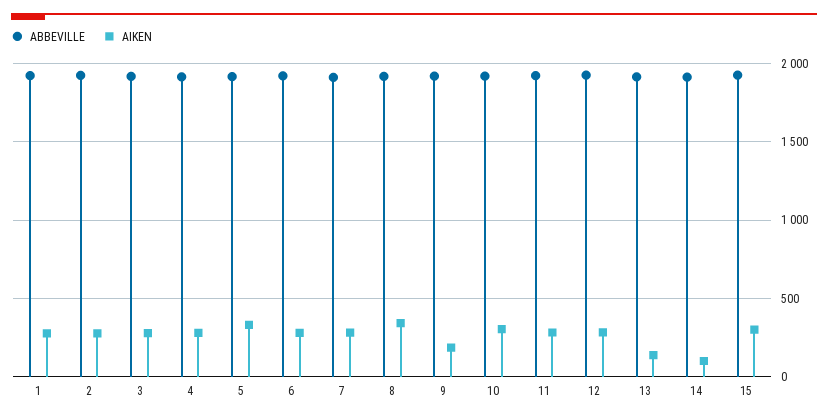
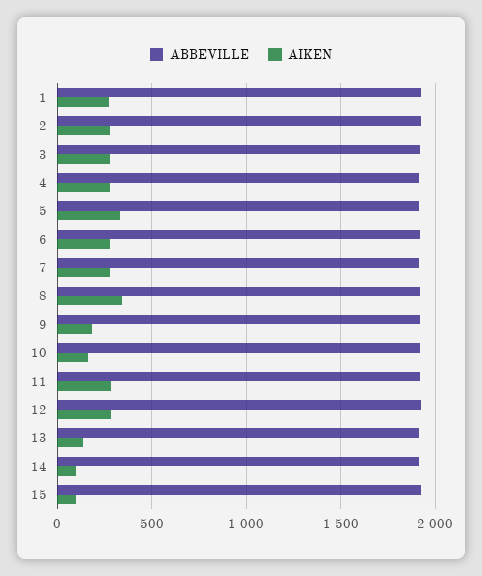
  {
    "ABBEVILLE": {
      "1": 1900,
      "2": 1900,
      "3": 1900,
      "4": 1900,
      "5": 1900,
      "6": 1900,
      "7": 1900,
      "8": 1900,
      "9": 1900,
      "10": 1900,
      "11": 1900,
      "12": 1950,
      "13": 1900,
      "14": 1900,
      "15": 1900
    },
    "AIKEN": {
      "1": 300,
      "2": 300,
      "3": 300,
      "4": 300,
      "5": 350,
      "6": 300,
      "7": 300,
      "8": 350,
      "9": 200,
-     "10": 300,
+     "10": 150,
      "11": 300,
      "12": 300,
      "13": 150,
      "14": 100,
-     "15": 300
+     "15": 100
    }
  }

